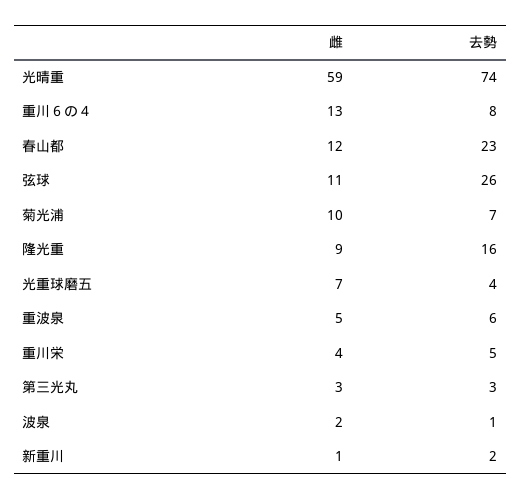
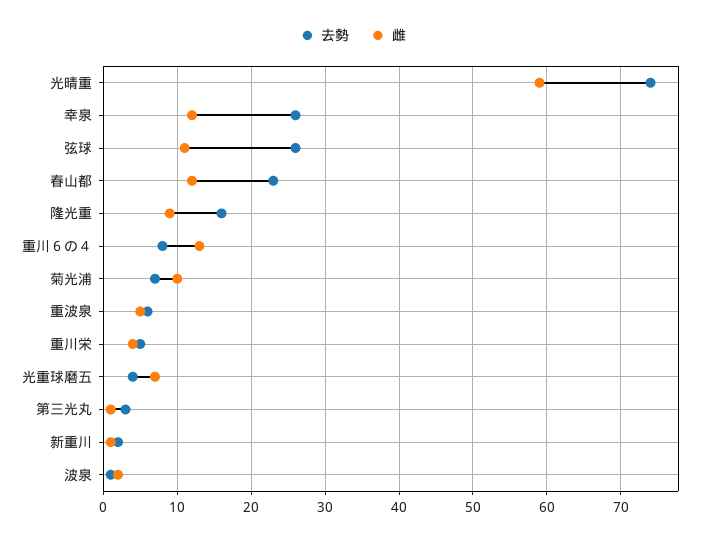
  {
    "雌": {
      "光晴重": 59,
      "重川６の４": 13,
      "春山都": 12,
      "弦球": 11,
      "菊光浦": 10,
      "隆光重": 9,
      "光重球磨五": 7,
      "重波泉": 5,
      "重川栄": 4,
-     "第三光丸": 3,
+     "第三光丸": 1,
      "波泉": 2,
-     "新重川": 1
+     "新重川": 1,
+     "幸泉": 12
    },
    "去勢": {
      "光晴重": 74,
      "重川６の４": 8,
      "春山都": 23,
      "弦球": 26,
      "菊光浦": 7,
      "隆光重": 16,
      "光重球磨五": 4,
      "重波泉": 6,
      "重川栄": 5,
      "第三光丸": 3,
      "波泉": 1,
-     "新重川": 2
+     "新重川": 2,
+     "幸泉": 26
    }
  }

